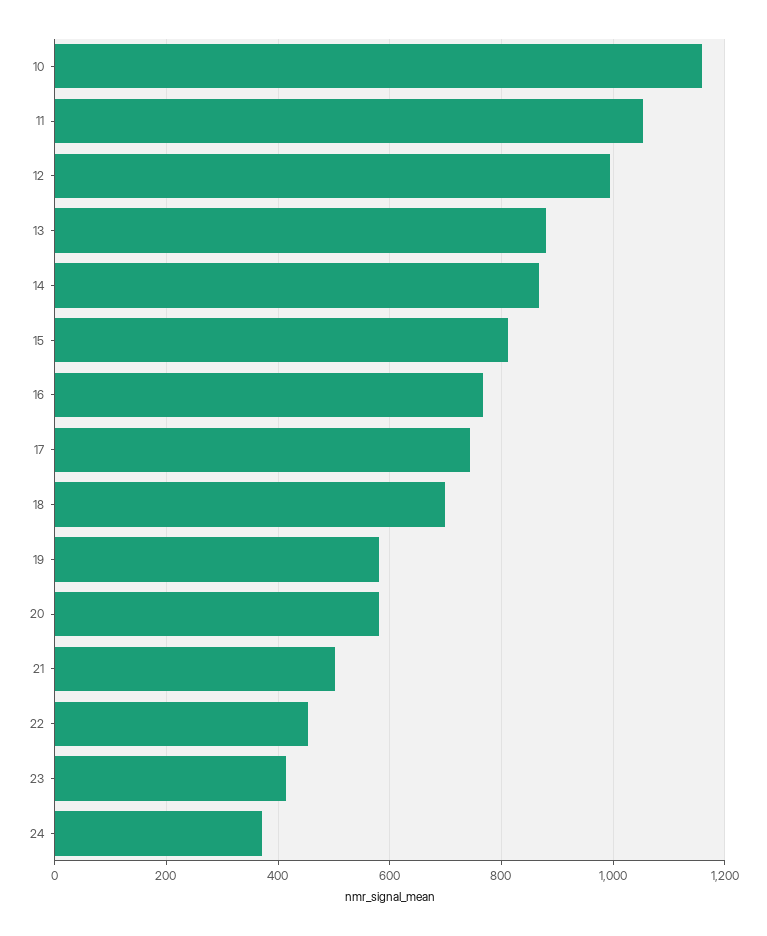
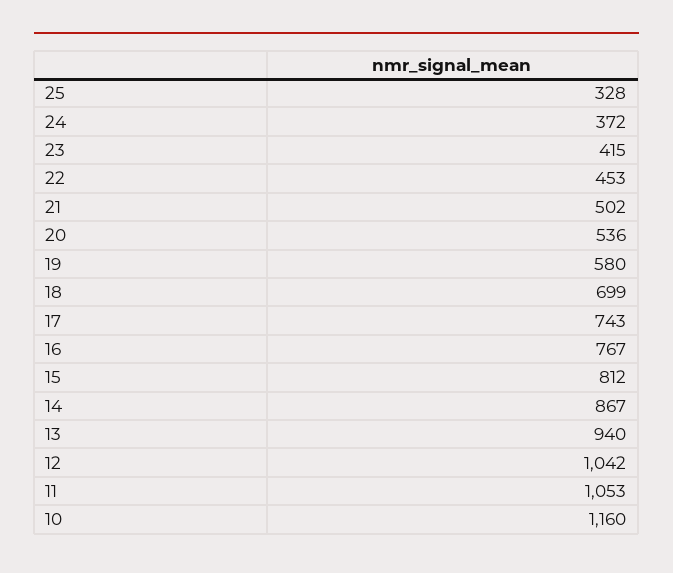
  {
    "10": 1160,
    "11": 1053,
-   "12": 1000,
+   "12": 1042,
-   "13": 880,
+   "13": 940,
    "14": 867,
    "15": 812,
    "16": 767,
    "17": 743,
    "18": 699,
    "19": 580,
-   "20": 580,
+   "20": 536,
    "21": 502,
    "22": 453,
    "23": 415,
-   "24": 372
+   "24": 372,
+   "25": 328
  }

